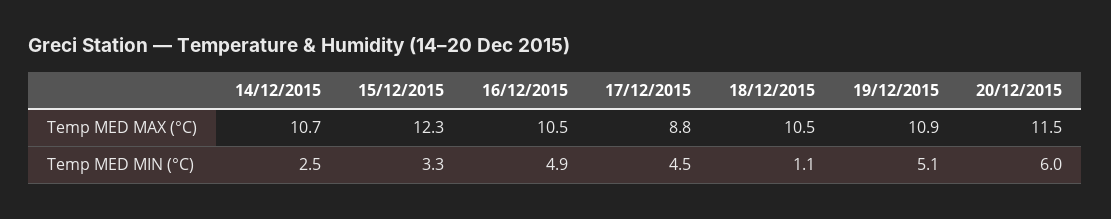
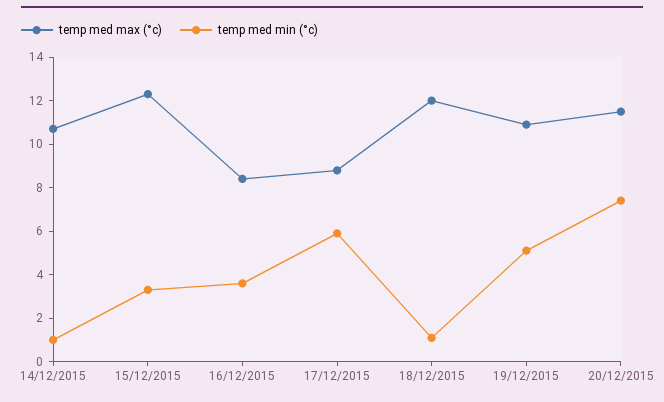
  {
    "Temp MED MAX (°C)": {
      "14/12/2015": 10.7,
      "15/12/2015": 12.3,
-     "16/12/2015": 10.5,
+     "16/12/2015": 8.5,
      "17/12/2015": 8.8,
-     "18/12/2015": 10.5,
+     "18/12/2015": 12,
      "19/12/2015": 10.9,
      "20/12/2015": 11.5
    },
    "Temp MED MIN (°C)": {
-     "14/12/2015": 2.5,
+     "14/12/2015": 1,
      "15/12/2015": 3.3,
-     "16/12/2015": 4.9,
+     "16/12/2015": 3.5,
-     "17/12/2015": 4.5,
+     "17/12/2015": 6,
      "18/12/2015": 1.1,
      "19/12/2015": 5.1,
-     "20/12/2015": 6
+     "20/12/2015": 7.5
    }
  }

